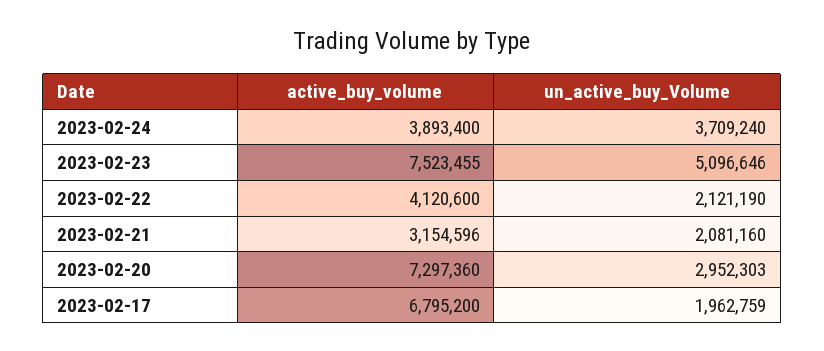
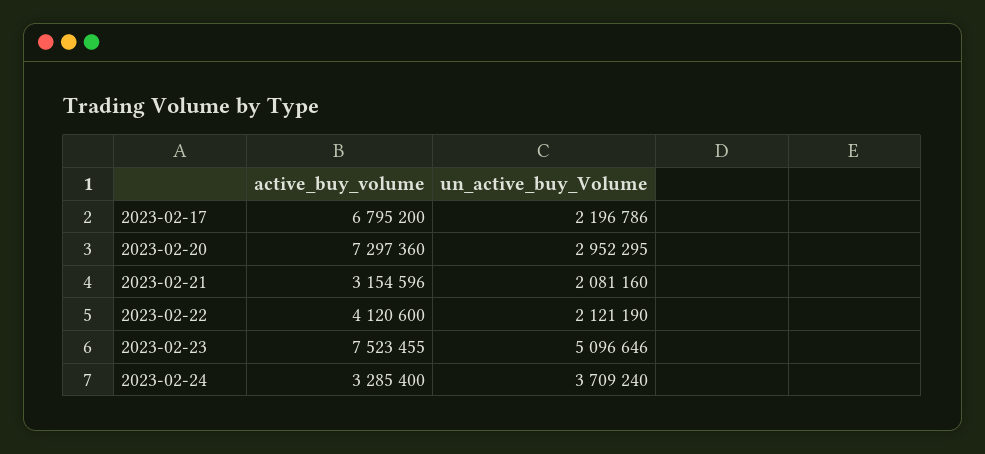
  {
    "active_buy_volume": {
-     "2023-02-24": 3893400,
+     "2023-02-24": 3285400,
      "2023-02-23": 7523455,
      "2023-02-22": 4120600,
      "2023-02-21": 3154596,
      "2023-02-20": 7297360,
      "2023-02-17": 6795200
    },
    "un_active_buy_Volume": {
      "2023-02-24": 3709240,
      "2023-02-23": 5096646,
      "2023-02-22": 2121190,
      "2023-02-21": 2081160,
-     "2023-02-20": 2952303,
+     "2023-02-20": 2952295,
-     "2023-02-17": 1962759
+     "2023-02-17": 2196786
    }
  }

